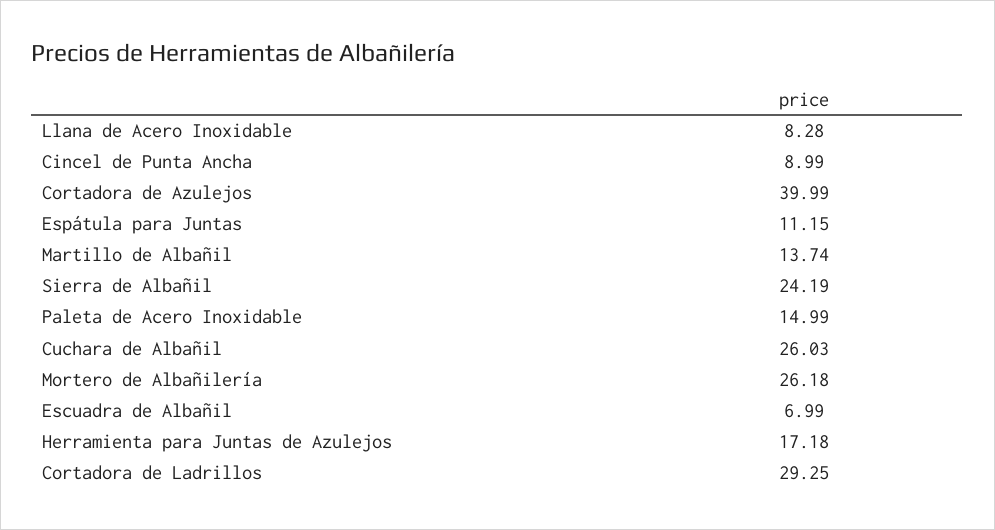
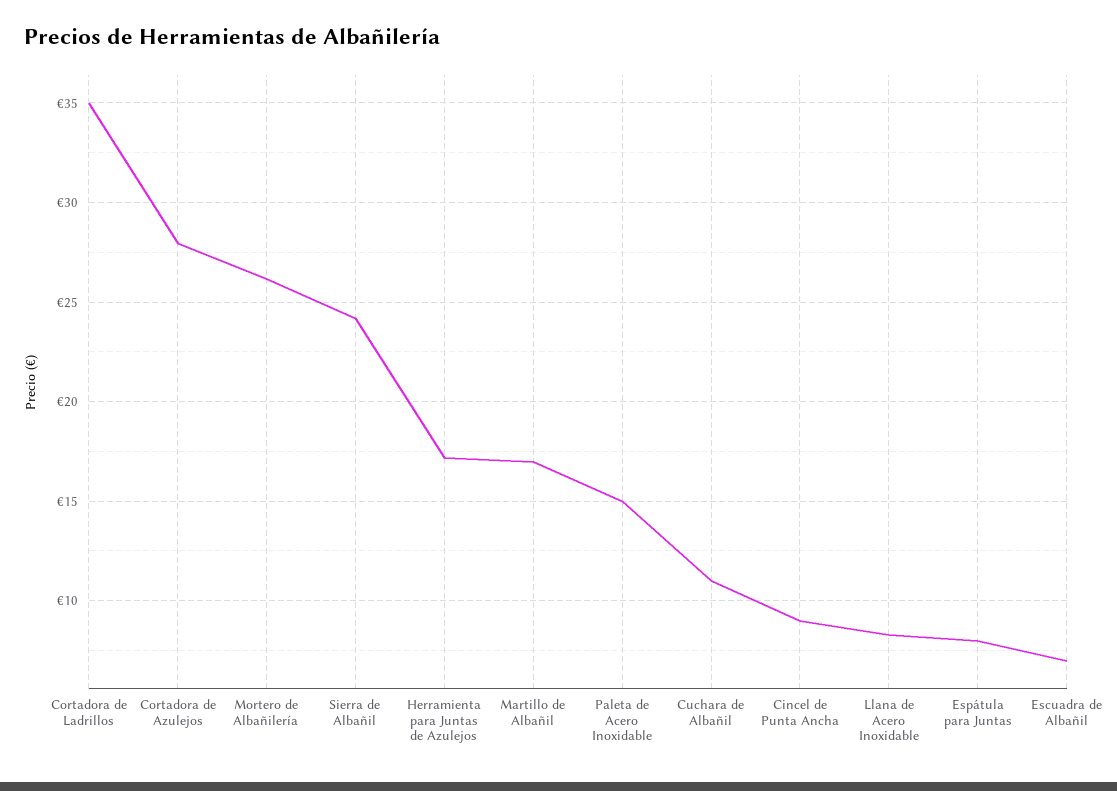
  {
    "Llana de Acero Inoxidable": 8.28,
    "Cincel de Punta Ancha": 8.99,
-   "Cortadora de Azulejos": 39.99,
+   "Cortadora de Azulejos": 28,
-   "Espátula para Juntas": 11.15,
+   "Espátula para Juntas": 8,
-   "Martillo de Albañil": 13.74,
+   "Martillo de Albañil": 17,
    "Sierra de Albañil": 24.19,
    "Paleta de Acero Inoxidable": 14.99,
-   "Cuchara de Albañil": 26.03,
+   "Cuchara de Albañil": 11,
    "Mortero de Albañilería": 26.18,
    "Escuadra de Albañil": 6.99,
    "Herramienta para Juntas de Azulejos": 17.18,
-   "Cortadora de Ladrillos": 29.25
+   "Cortadora de Ladrillos": 35
  }

